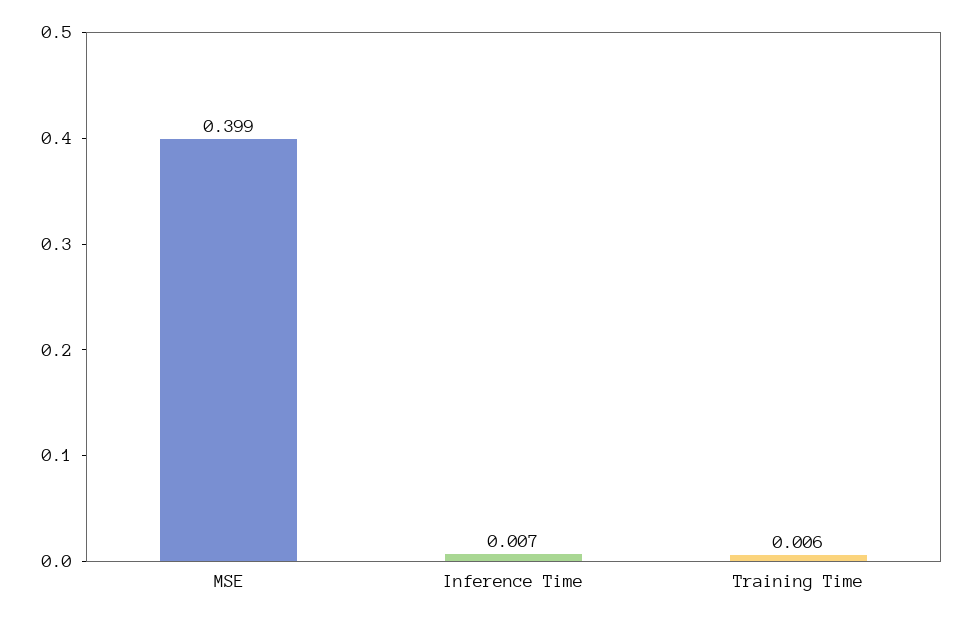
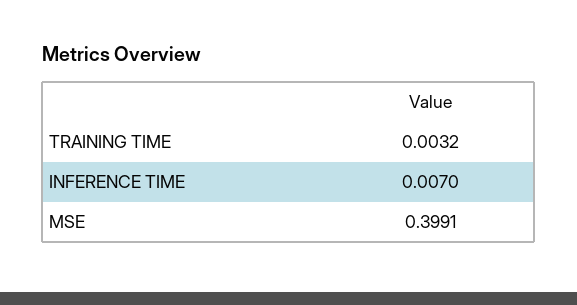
  {
    "MSE": 0.3991,
    "Inference Time": 0.007,
-   "Training Time": 0.006
+   "Training Time": 0.0032
  }

